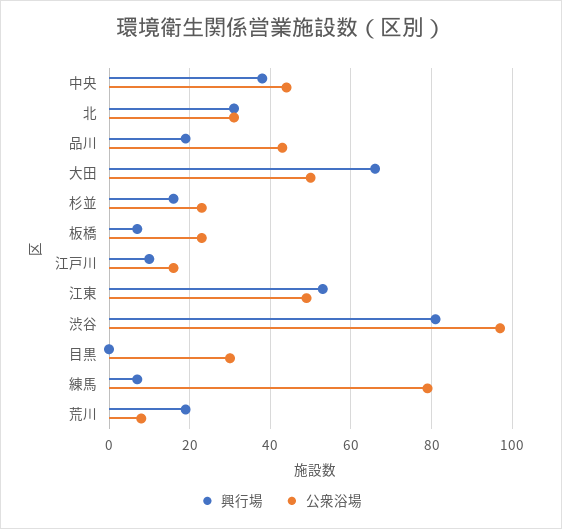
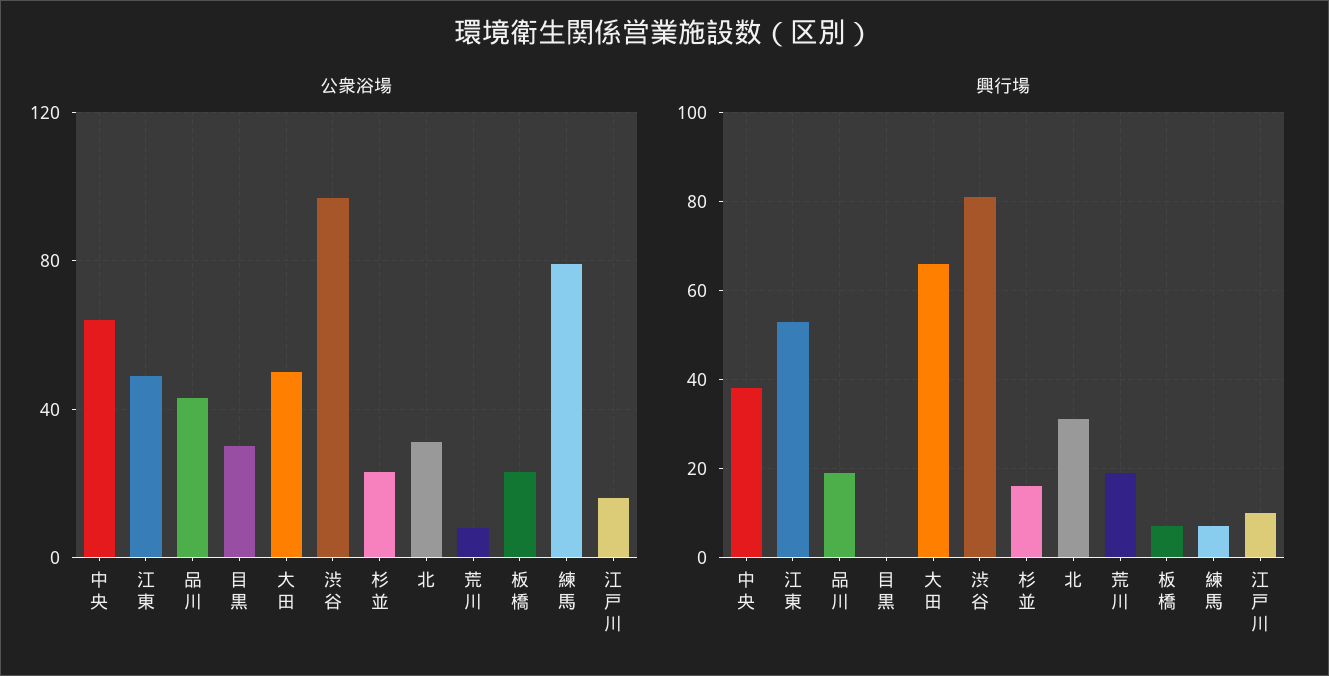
  {
    "興行場": {
      "中央": 40,
      "北": 30,
      "品川": 20,
      "大田": 65,
      "杉並": 15,
      "板橋": 5,
      "江戸川": 10,
      "江東": 55,
      "渋谷": 80,
      "目黒": 0,
      "練馬": 5,
      "荒川": 20
    },
    "公衆浴場": {
-     "中央": 45,
+     "中央": 65,
      "北": 30,
      "品川": 45,
      "大田": 50,
      "杉並": 25,
      "板橋": 25,
      "江戸川": 15,
      "江東": 50,
      "渋谷": 95,
      "目黒": 30,
      "練馬": 80,
      "荒川": 10
    }
  }

